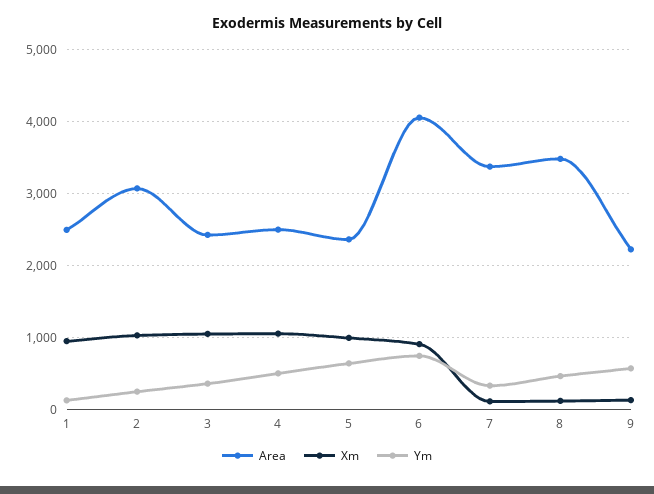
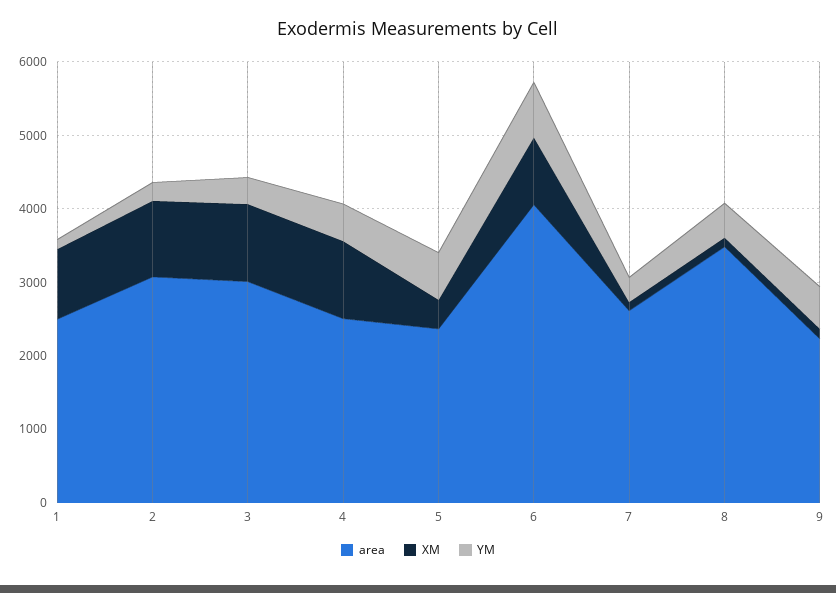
  {
    "Area": {
      "1": 2500,
      "2": 3100,
-     "3": 2400,
+     "3": 3000,
      "4": 2500,
      "5": 2400,
      "6": 4100,
-     "7": 3400,
+     "7": 2600,
      "8": 3500,
      "9": 2200
    },
    "Xm": {
      "1": 1000,
      "2": 1000,
      "3": 1100,
      "4": 1100,
-     "5": 1000,
+     "5": 400,
      "6": 900,
      "7": 100,
      "8": 100,
      "9": 100
    },
    "Ym": {
      "1": 100,
      "2": 300,
      "3": 400,
      "4": 500,
      "5": 600,
      "6": 800,
      "7": 300,
      "8": 500,
      "9": 600
    }
  }

